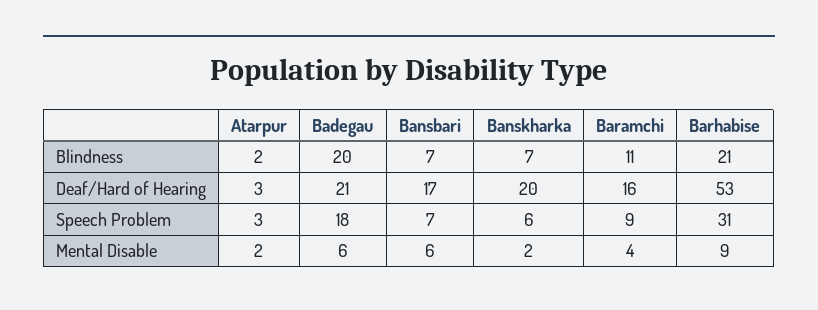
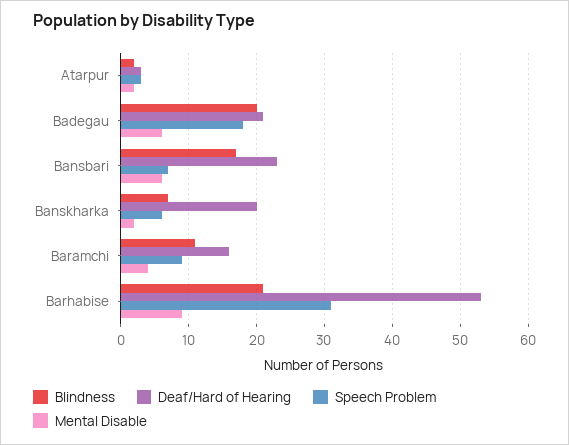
  {
    "Blindness": {
      "Atarpur": 2,
      "Badegau": 20,
-     "Bansbari": 7,
+     "Bansbari": 17,
      "Banskharka": 7,
      "Baramchi": 11,
      "Barhabise": 21
    },
    "Deaf/Hard of Hearing": {
      "Atarpur": 3,
      "Badegau": 21,
-     "Bansbari": 17,
+     "Bansbari": 23,
      "Banskharka": 20,
      "Baramchi": 16,
      "Barhabise": 53
    },
    "Speech Problem": {
      "Atarpur": 3,
      "Badegau": 18,
      "Bansbari": 7,
      "Banskharka": 6,
      "Baramchi": 9,
      "Barhabise": 31
    },
    "Mental Disable": {
      "Atarpur": 2,
      "Badegau": 6,
      "Bansbari": 6,
      "Banskharka": 2,
      "Baramchi": 4,
      "Barhabise": 9
    }
  }

